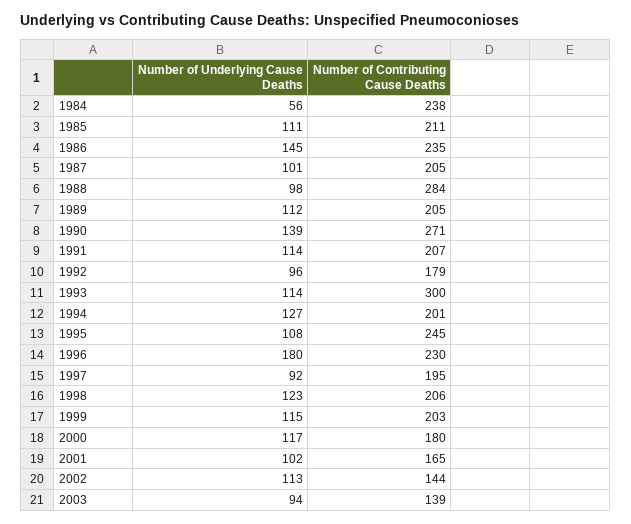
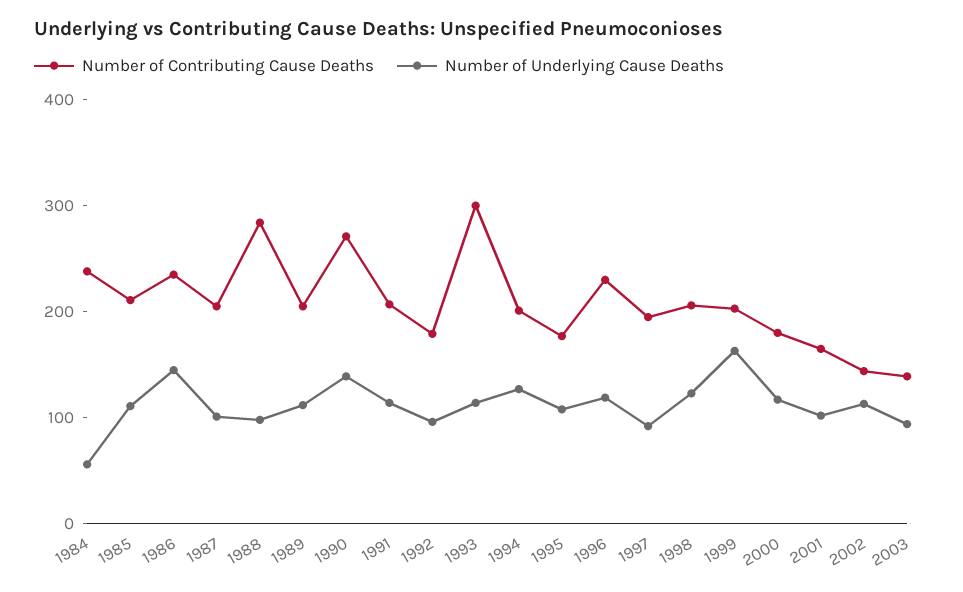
  {
    "Number of Underlying Cause Deaths": {
      "1984": 56,
      "1985": 111,
      "1986": 145,
      "1987": 101,
      "1988": 98,
      "1989": 112,
      "1990": 139,
      "1991": 114,
      "1992": 96,
      "1993": 114,
      "1994": 127,
      "1995": 108,
-     "1996": 180,
+     "1996": 120,
      "1997": 92,
      "1998": 123,
-     "1999": 115,
+     "1999": 160,
      "2000": 117,
      "2001": 102,
      "2002": 113,
      "2003": 94
    },
    "Number of Contributing Cause Deaths": {
      "1984": 238,
      "1985": 211,
      "1986": 235,
      "1987": 205,
      "1988": 284,
      "1989": 205,
      "1990": 271,
      "1991": 207,
      "1992": 179,
      "1993": 300,
      "1994": 201,
-     "1995": 245,
+     "1995": 180,
      "1996": 230,
      "1997": 195,
      "1998": 206,
      "1999": 203,
      "2000": 180,
      "2001": 165,
      "2002": 144,
      "2003": 139
    }
  }

